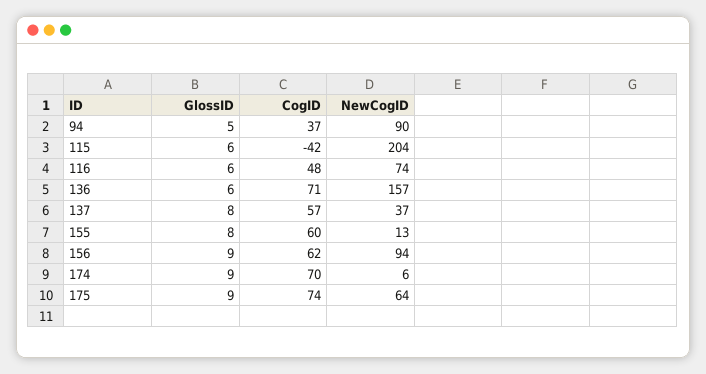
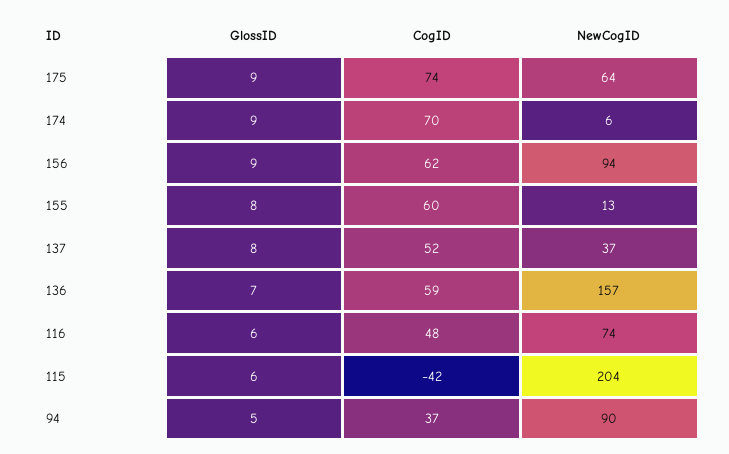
  {
    "GlossID": {
      "94": 5,
      "115": 6,
      "116": 6,
-     "136": 6,
+     "136": 7,
      "137": 8,
      "155": 8,
      "156": 9,
      "174": 9,
      "175": 9
    },
    "CogID": {
      "94": 37,
      "115": -42,
      "116": 48,
-     "136": 71,
+     "136": 59,
-     "137": 57,
+     "137": 52,
      "155": 60,
      "156": 62,
      "174": 70,
      "175": 74
    },
    "NewCogID": {
      "94": 90,
      "115": 204,
      "116": 74,
      "136": 157,
      "137": 37,
      "155": 13,
      "156": 94,
      "174": 6,
      "175": 64
    }
  }

